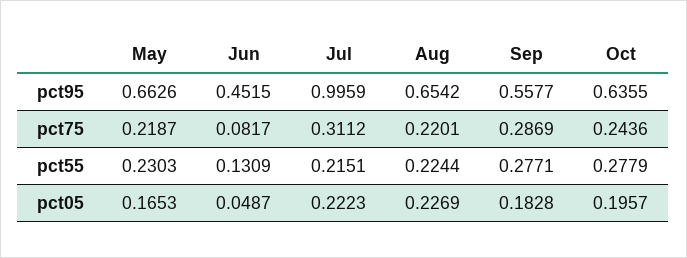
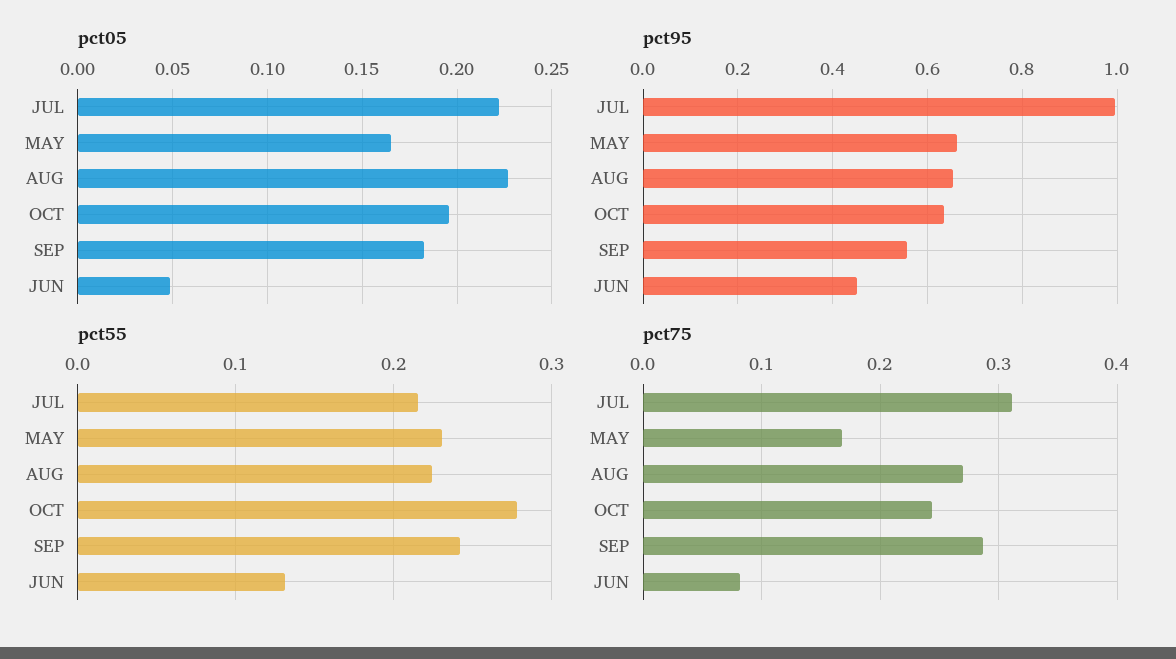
  {
    "pct95": {
      "May": 0.6626,
      "Jun": 0.4515,
      "Jul": 0.9959,
      "Aug": 0.6542,
      "Sep": 0.5577,
      "Oct": 0.6355
    },
    "pct75": {
-     "May": 0.2187,
+     "May": 0.17,
      "Jun": 0.0817,
      "Jul": 0.3112,
-     "Aug": 0.2201,
+     "Aug": 0.27,
      "Sep": 0.2869,
      "Oct": 0.2436
    },
    "pct55": {
      "May": 0.2303,
      "Jun": 0.1309,
      "Jul": 0.2151,
      "Aug": 0.2244,
-     "Sep": 0.2771,
+     "Sep": 0.24,
      "Oct": 0.2779
    },
    "pct05": {
      "May": 0.1653,
      "Jun": 0.0487,
      "Jul": 0.2223,
      "Aug": 0.2269,
      "Sep": 0.1828,
      "Oct": 0.1957
    }
  }

